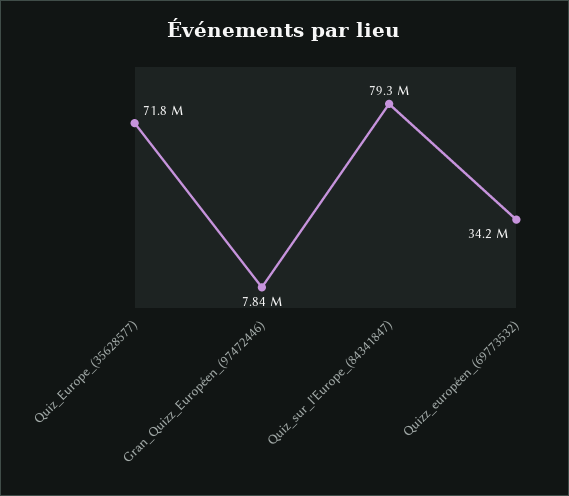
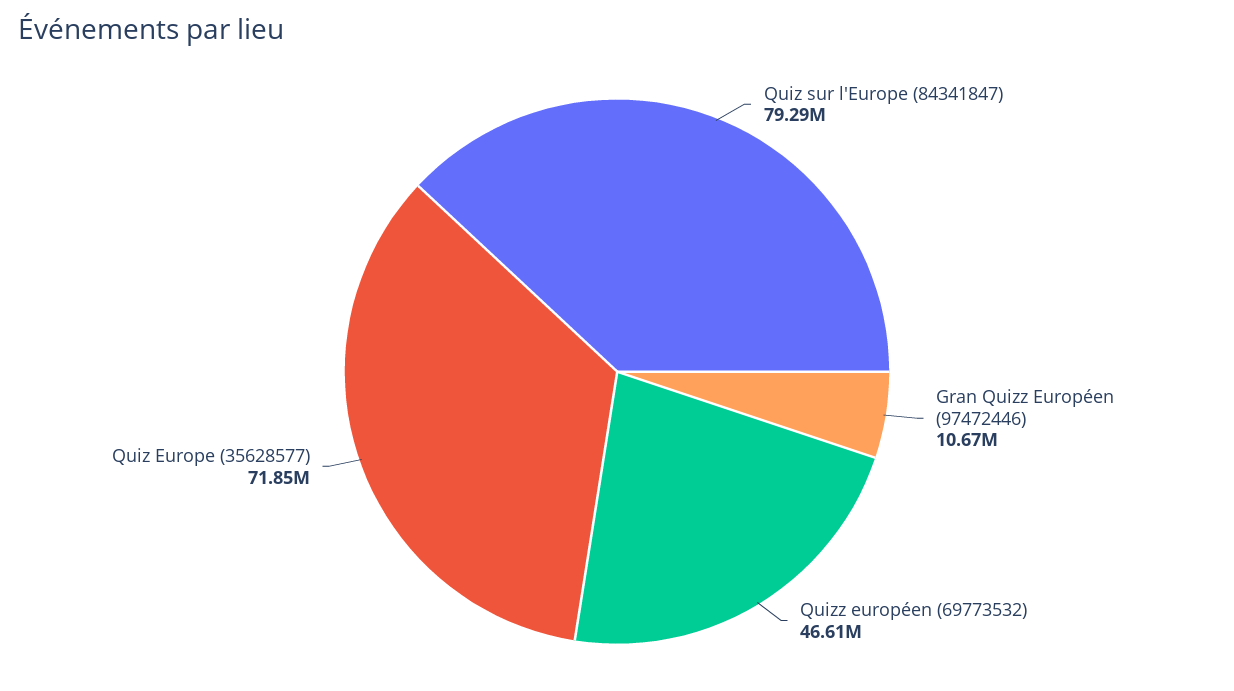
  {
    "Quiz_Europe_(35628577)": 71850000,
-   "Gran_Quizz_Européen_(97472446)": 7840000,
+   "Gran_Quizz_Européen_(97472446)": 10670000,
    "Quiz_sur_l'Europe_(84341847)": 79290000,
-   "Quizz_européen_(69773532)": 34200000
+   "Quizz_européen_(69773532)": 46610000
  }

